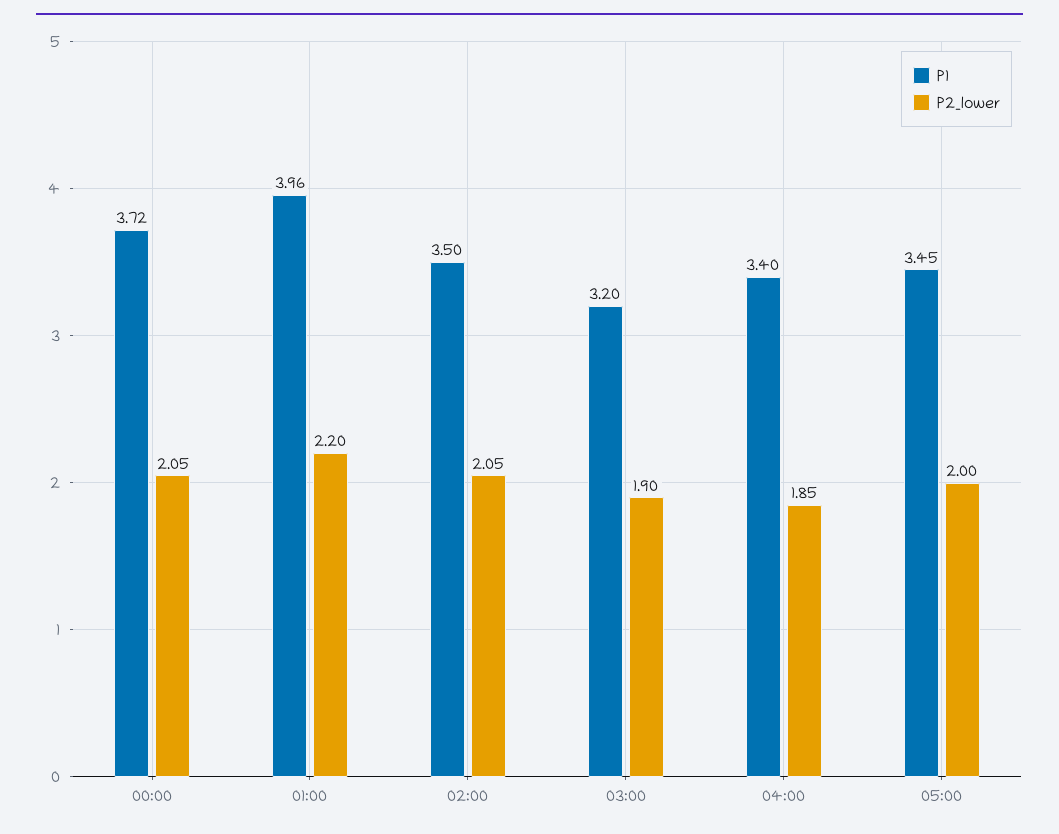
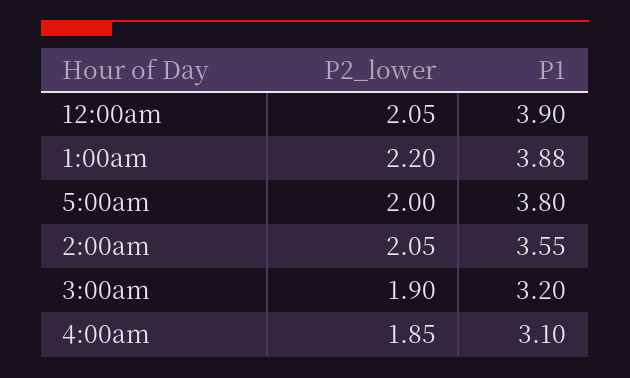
  {
    "P1": {
-     "00:00": 3.72,
+     "00:00": 3.9,
-     "01:00": 3.96,
+     "01:00": 3.88,
-     "02:00": 3.5,
+     "02:00": 3.55,
      "03:00": 3.2,
-     "04:00": 3.4,
+     "04:00": 3.1,
-     "05:00": 3.45
+     "05:00": 3.8
    },
    "P2_lower": {
      "00:00": 2.05,
      "01:00": 2.2,
      "02:00": 2.05,
      "03:00": 1.9,
      "04:00": 1.85,
      "05:00": 2
    }
  }

